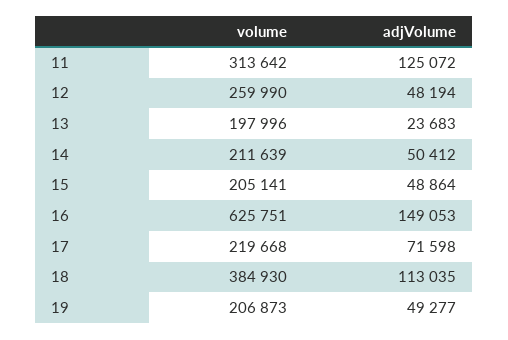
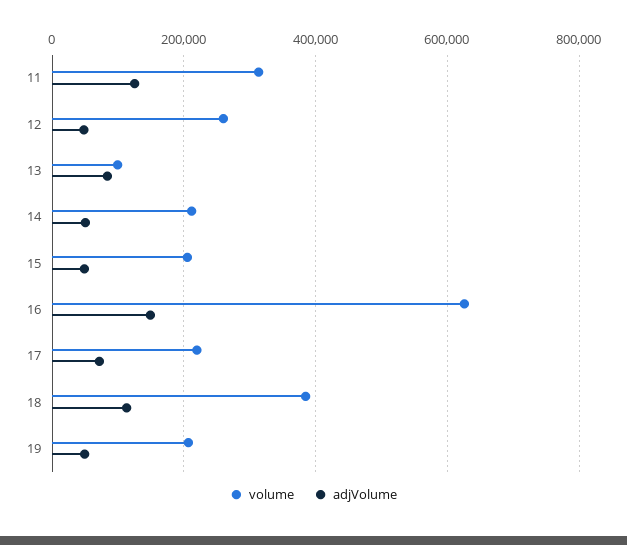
  {
    "volume": {
      "11": 313642,
      "12": 259990,
-     "13": 197996,
+     "13": 100000,
      "14": 211639,
      "15": 205141,
      "16": 625751,
      "17": 219668,
      "18": 384930,
      "19": 206873
    },
    "adjVolume": {
      "11": 125072,
      "12": 48194,
-     "13": 23683,
+     "13": 80000,
      "14": 50412,
      "15": 48864,
      "16": 149053,
      "17": 71598,
      "18": 113035,
      "19": 49277
    }
  }

